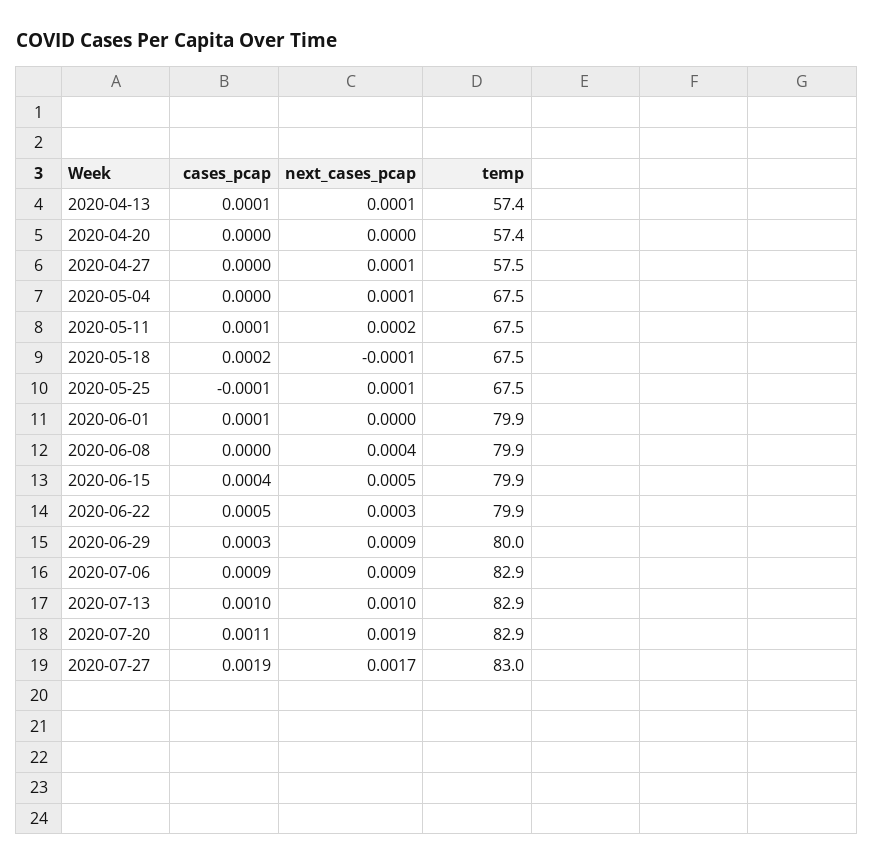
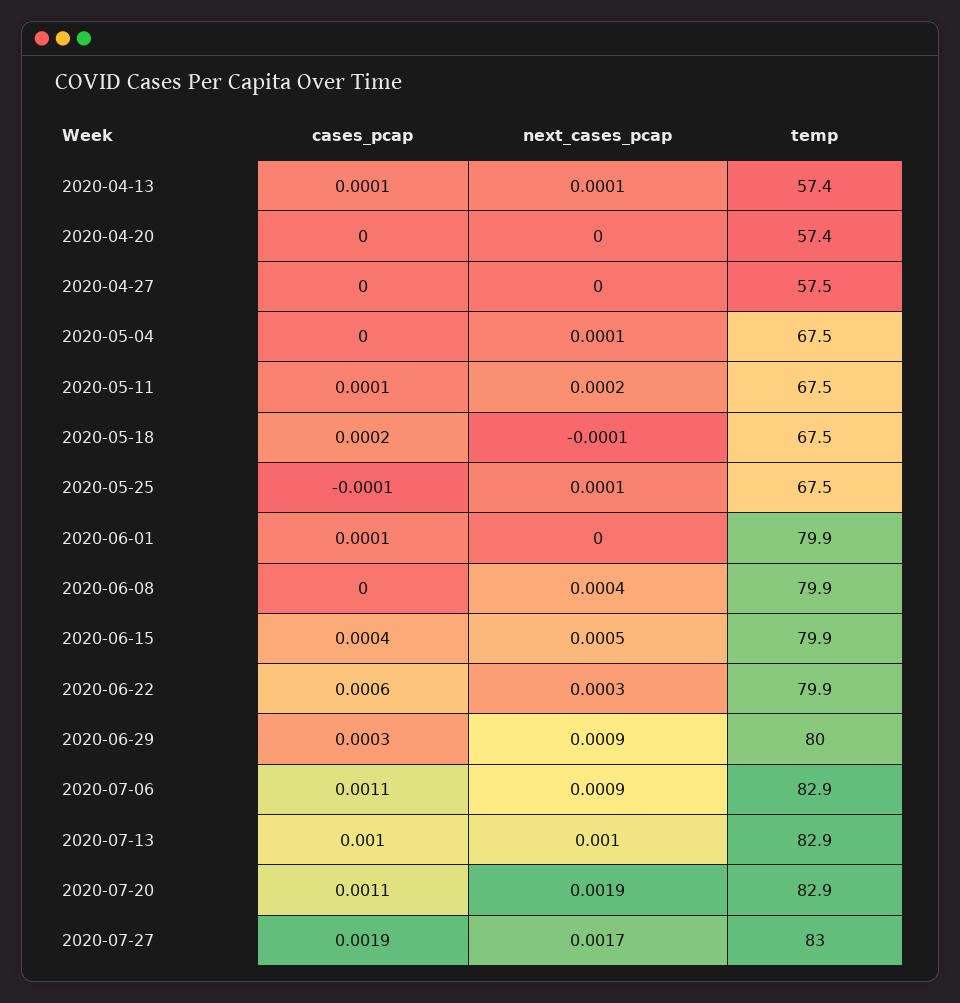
  {
    "cases_pcap": {
      "2020-04-13": 0.0001,
      "2020-04-20": 0,
      "2020-04-27": 0,
      "2020-05-04": 0,
      "2020-05-11": 0.0001,
      "2020-05-18": 0.0002,
      "2020-05-25": -0.0001,
      "2020-06-01": 0.0001,
      "2020-06-08": 0,
      "2020-06-15": 0.0004,
-     "2020-06-22": 0.0005,
+     "2020-06-22": 0.0006,
      "2020-06-29": 0.0003,
-     "2020-07-06": 0.0009,
+     "2020-07-06": 0.0011,
      "2020-07-13": 0.001,
      "2020-07-20": 0.0011,
      "2020-07-27": 0.0019
    },
    "next_cases_pcap": {
      "2020-04-13": 0.0001,
      "2020-04-20": 0,
-     "2020-04-27": 0.0001,
+     "2020-04-27": 0,
      "2020-05-04": 0.0001,
      "2020-05-11": 0.0002,
      "2020-05-18": -0.0001,
      "2020-05-25": 0.0001,
      "2020-06-01": 0,
      "2020-06-08": 0.0004,
      "2020-06-15": 0.0005,
      "2020-06-22": 0.0003,
      "2020-06-29": 0.0009,
      "2020-07-06": 0.0009,
      "2020-07-13": 0.001,
      "2020-07-20": 0.0019,
      "2020-07-27": 0.0017
    },
    "temp": {
      "2020-04-13": 57.4,
      "2020-04-20": 57.4,
      "2020-04-27": 57.5,
      "2020-05-04": 67.5,
      "2020-05-11": 67.5,
      "2020-05-18": 67.5,
      "2020-05-25": 67.5,
      "2020-06-01": 79.9,
      "2020-06-08": 79.9,
      "2020-06-15": 79.9,
      "2020-06-22": 79.9,
      "2020-06-29": 80,
      "2020-07-06": 82.9,
      "2020-07-13": 82.9,
      "2020-07-20": 82.9,
      "2020-07-27": 83
    }
  }

